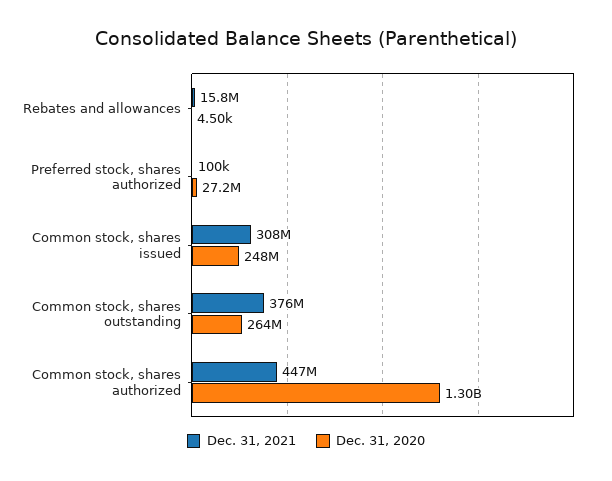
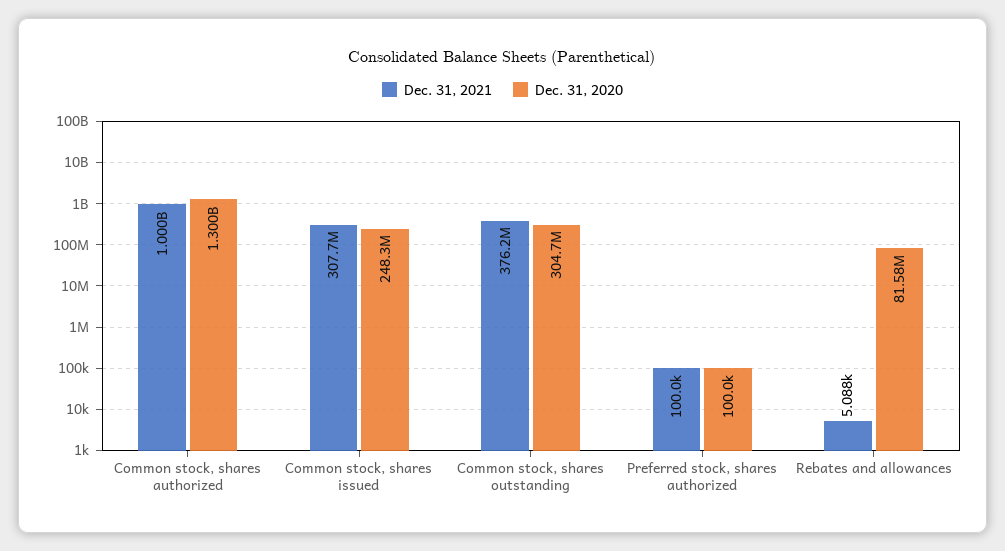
  {
    "Dec. 31, 2021": {
-     "Rebates and allowances": 15800000,
+     "Rebates and allowances": 5088,
      "Preferred stock, shares authorized": 100000,
      "Common stock, shares issued": 307700000,
      "Common stock, shares outstanding": 376200000,
-     "Common stock, shares authorized": 447000000
+     "Common stock, shares authorized": 1000000000
    },
    "Dec. 31, 2020": {
-     "Rebates and allowances": 4500,
+     "Rebates and allowances": 81580000,
-     "Preferred stock, shares authorized": 27200000,
+     "Preferred stock, shares authorized": 100000,
      "Common stock, shares issued": 248300000,
-     "Common stock, shares outstanding": 264000000,
+     "Common stock, shares outstanding": 304700000,
      "Common stock, shares authorized": 1300000000
    }
  }

